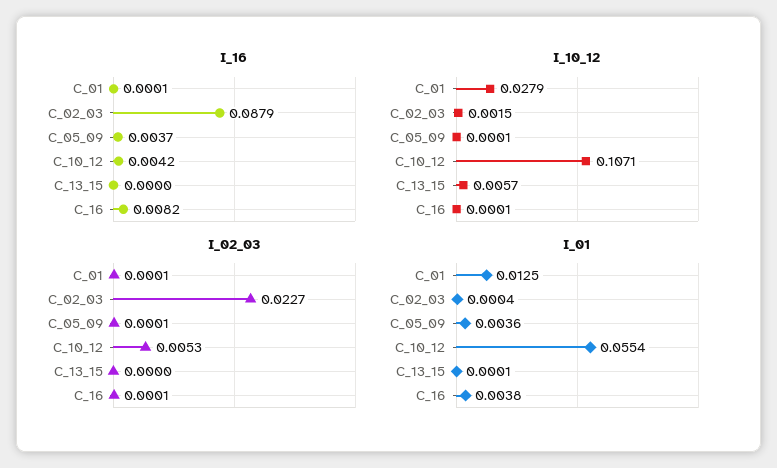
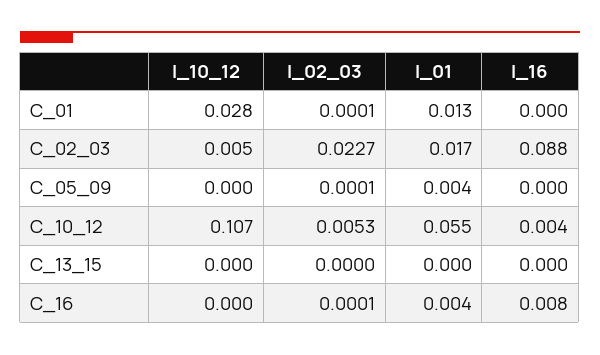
  {
    "I_16": {
      "C_01": 0.0001,
      "C_02_03": 0.0879,
-     "C_05_09": 0.0037,
+     "C_05_09": 0,
      "C_10_12": 0.0042,
      "C_13_15": 0,
      "C_16": 0.0082
    },
    "I_10_12": {
      "C_01": 0.0279,
-     "C_02_03": 0.0015,
+     "C_02_03": 0.005,
      "C_05_09": 0.0001,
      "C_10_12": 0.1071,
-     "C_13_15": 0.0057,
+     "C_13_15": 0,
      "C_16": 0.0001
    },
    "I_02_03": {
      "C_01": 0.0001,
      "C_02_03": 0.0227,
      "C_05_09": 0.0001,
      "C_10_12": 0.0053,
      "C_13_15": 0,
      "C_16": 0.0001
    },
    "I_01": {
      "C_01": 0.0125,
-     "C_02_03": 0.0004,
+     "C_02_03": 0.017,
      "C_05_09": 0.0036,
      "C_10_12": 0.0554,
      "C_13_15": 0.0001,
      "C_16": 0.0038
    }
  }

